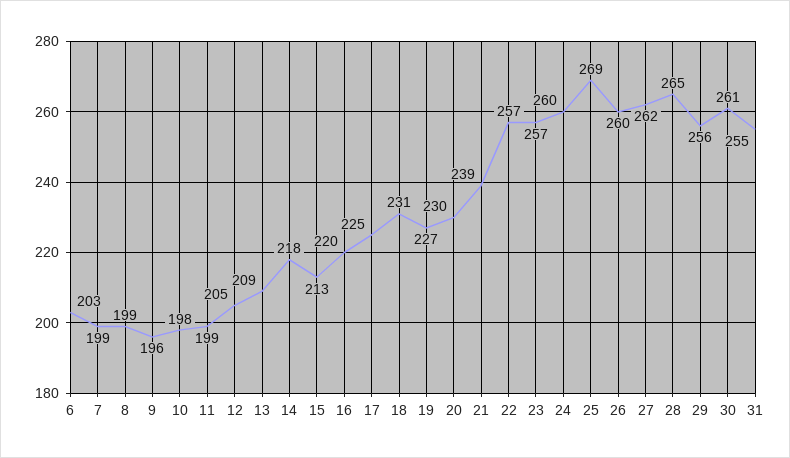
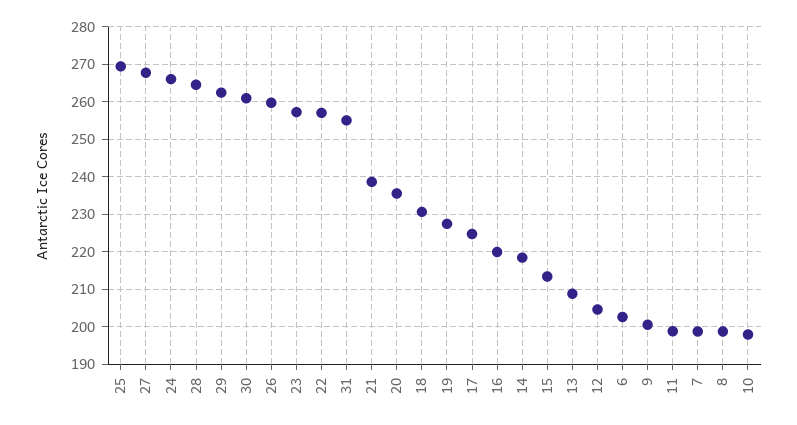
  {
    "6": 203,
    "7": 199,
    "8": 199,
-   "9": 196,
+   "9": 200,
    "10": 198,
    "11": 199,
    "12": 205,
    "13": 209,
    "14": 218,
    "15": 213,
    "16": 220,
    "17": 225,
    "18": 231,
    "19": 227,
-   "20": 230,
+   "20": 236,
    "21": 239,
    "22": 257,
    "23": 257,
-   "24": 260,
+   "24": 266,
    "25": 269,
    "26": 260,
-   "27": 262,
+   "27": 268,
    "28": 265,
-   "29": 256,
+   "29": 262,
    "30": 261,
    "31": 255
  }

